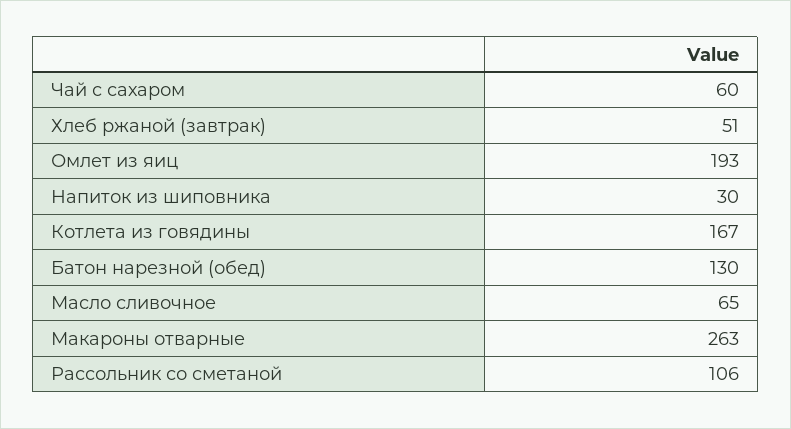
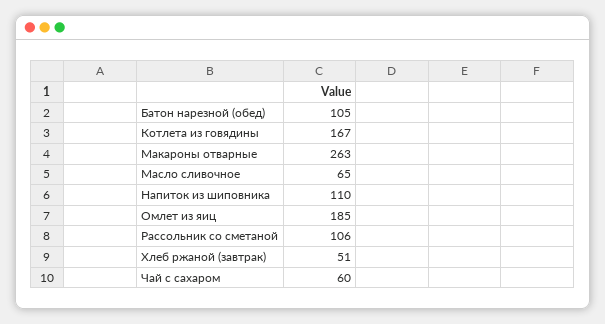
  {
    "Чай с сахаром": 60,
    "Хлеб ржаной (завтрак)": 51,
-   "Омлет из яиц": 193,
+   "Омлет из яиц": 185,
-   "Напиток из шиповника": 30,
+   "Напиток из шиповника": 110,
    "Котлета из говядины": 167,
-   "Батон нарезной (обед)": 130,
+   "Батон нарезной (обед)": 105,
    "Масло сливочное": 65,
    "Макароны отварные": 263,
    "Рассольник со сметаной": 106
  }

